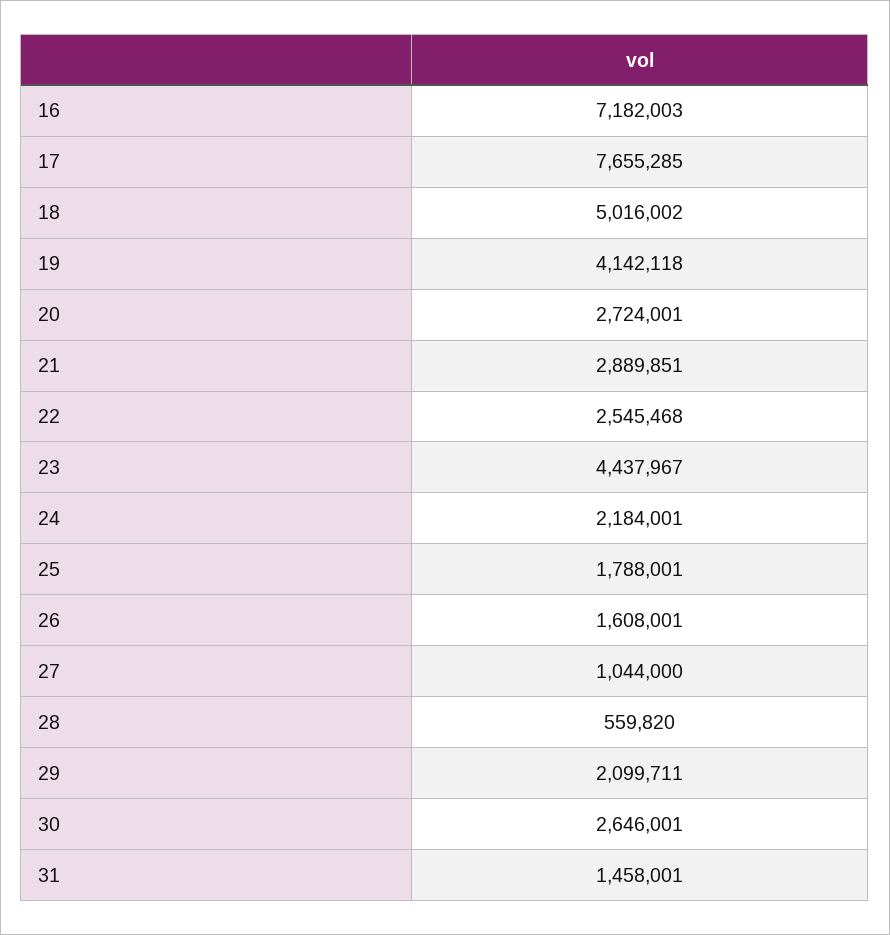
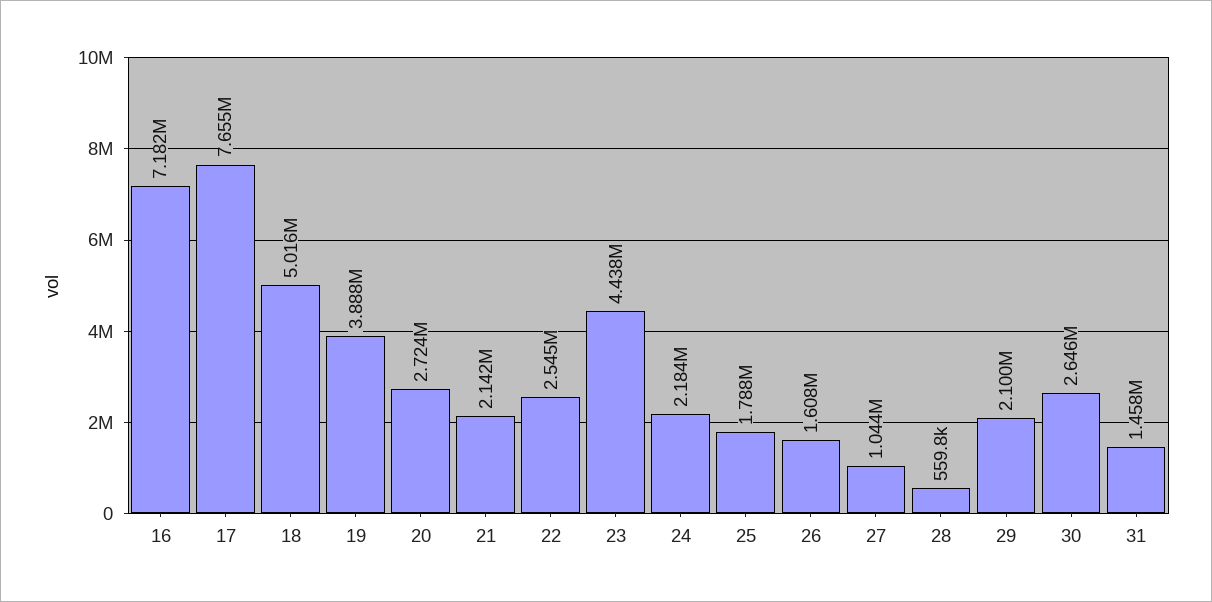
  {
    "16": 7182003,
    "17": 7655285,
    "18": 5016002,
-   "19": 4142118,
+   "19": 3888000,
    "20": 2724001,
-   "21": 2889851,
+   "21": 2142000,
    "22": 2545468,
    "23": 4437967,
    "24": 2184001,
    "25": 1788001,
    "26": 1608001,
    "27": 1044000,
    "28": 559820,
    "29": 2099711,
    "30": 2646001,
    "31": 1458001
  }

